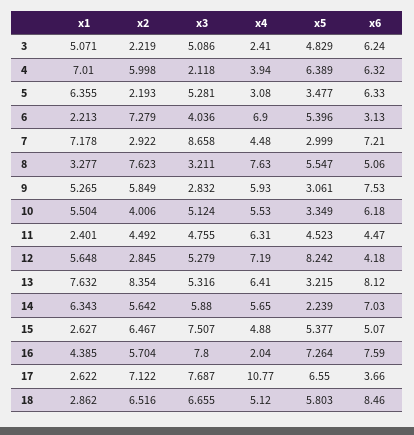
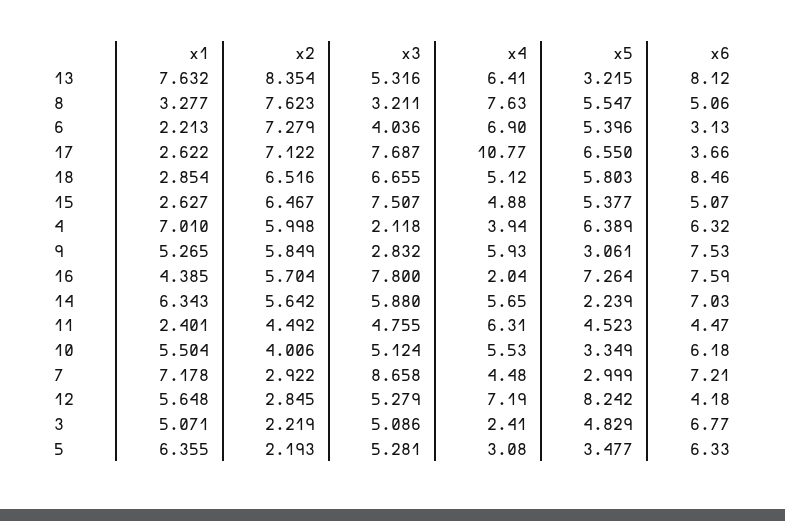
  {
    "x1": {
      "3": 5.071,
      "4": 7.01,
      "5": 6.355,
      "6": 2.213,
      "7": 7.178,
      "8": 3.277,
      "9": 5.265,
      "10": 5.504,
      "11": 2.401,
      "12": 5.648,
      "13": 7.632,
      "14": 6.343,
      "15": 2.627,
      "16": 4.385,
      "17": 2.622,
-     "18": 2.862
+     "18": 2.854
    },
    "x2": {
      "3": 2.219,
      "4": 5.998,
      "5": 2.193,
      "6": 7.279,
      "7": 2.922,
      "8": 7.623,
      "9": 5.849,
      "10": 4.006,
      "11": 4.492,
      "12": 2.845,
      "13": 8.354,
      "14": 5.642,
      "15": 6.467,
      "16": 5.704,
      "17": 7.122,
      "18": 6.516
    },
    "x3": {
      "3": 5.086,
      "4": 2.118,
      "5": 5.281,
      "6": 4.036,
      "7": 8.658,
      "8": 3.211,
      "9": 2.832,
      "10": 5.124,
      "11": 4.755,
      "12": 5.279,
      "13": 5.316,
      "14": 5.88,
      "15": 7.507,
      "16": 7.8,
      "17": 7.687,
      "18": 6.655
    },
    "x4": {
      "3": 2.41,
      "4": 3.94,
      "5": 3.08,
      "6": 6.9,
      "7": 4.48,
      "8": 7.63,
      "9": 5.93,
      "10": 5.53,
      "11": 6.31,
      "12": 7.19,
      "13": 6.41,
      "14": 5.65,
      "15": 4.88,
      "16": 2.04,
      "17": 10.77,
      "18": 5.12
    },
    "x5": {
      "3": 4.829,
      "4": 6.389,
      "5": 3.477,
      "6": 5.396,
      "7": 2.999,
      "8": 5.547,
      "9": 3.061,
      "10": 3.349,
      "11": 4.523,
      "12": 8.242,
      "13": 3.215,
      "14": 2.239,
      "15": 5.377,
      "16": 7.264,
      "17": 6.55,
      "18": 5.803
    },
    "x6": {
-     "3": 6.24,
+     "3": 6.77,
      "4": 6.32,
      "5": 6.33,
      "6": 3.13,
      "7": 7.21,
      "8": 5.06,
      "9": 7.53,
      "10": 6.18,
      "11": 4.47,
      "12": 4.18,
      "13": 8.12,
      "14": 7.03,
      "15": 5.07,
      "16": 7.59,
      "17": 3.66,
      "18": 8.46
    }
  }

